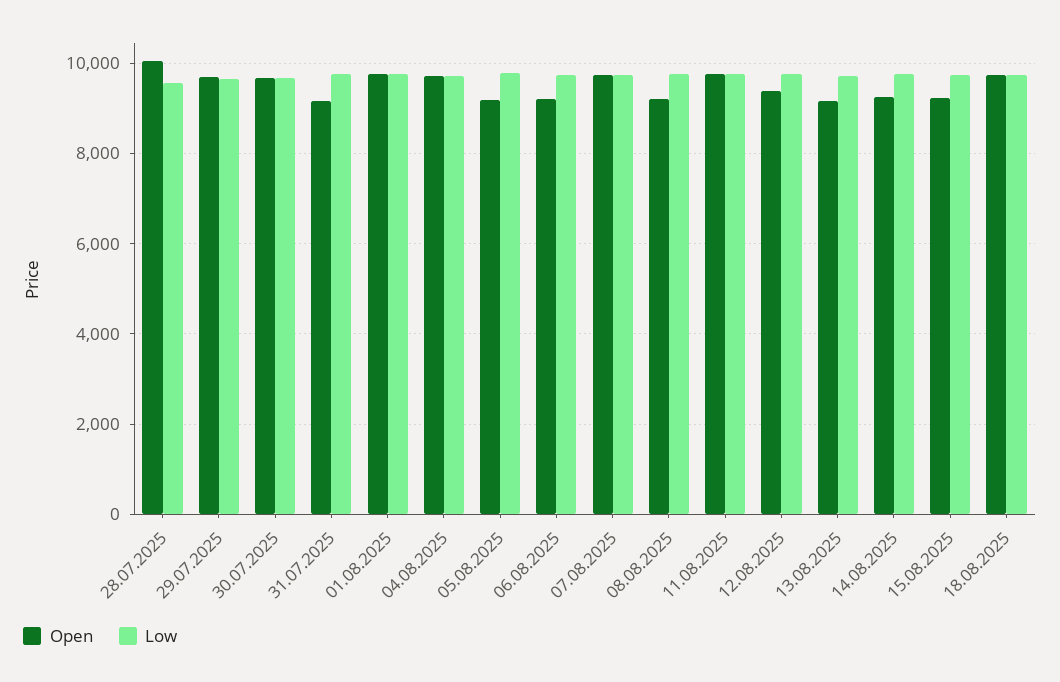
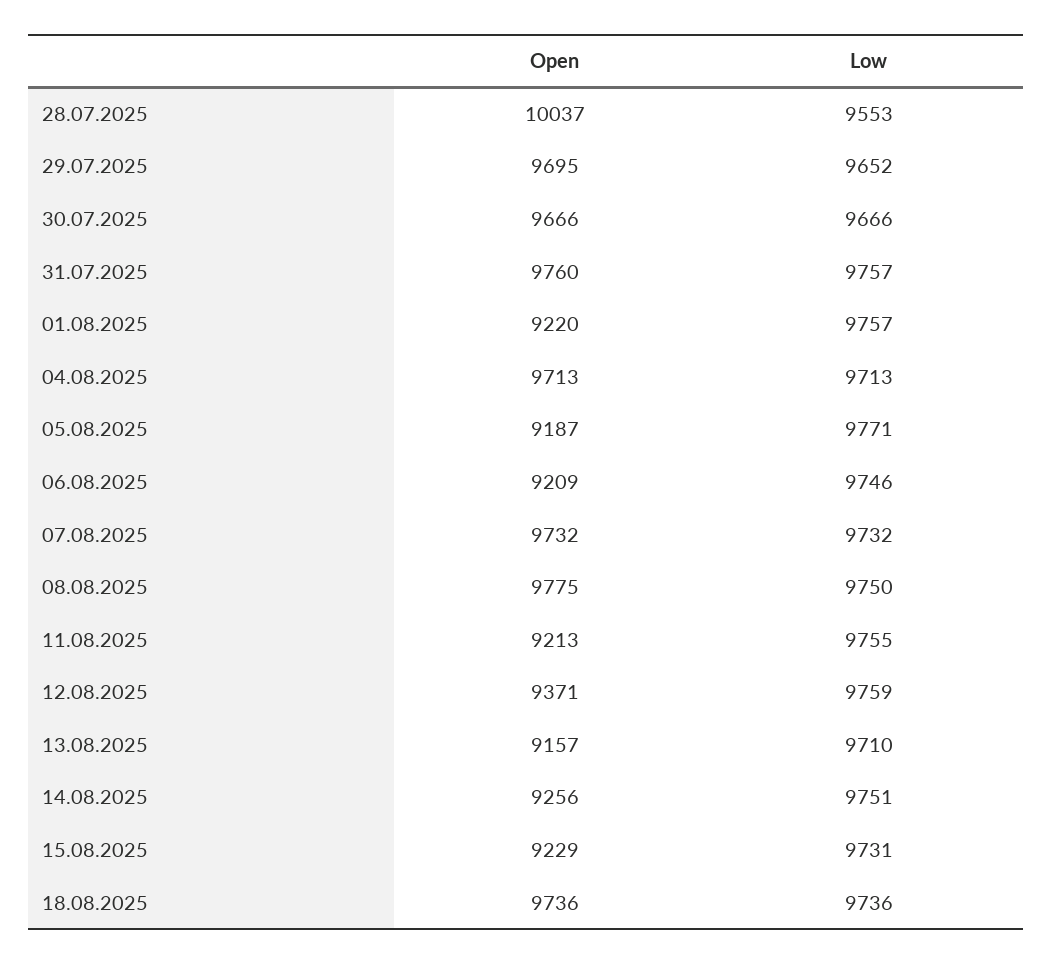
  {
    "Open": {
      "28.07.2025": 10037,
      "29.07.2025": 9695,
      "30.07.2025": 9666,
-     "31.07.2025": 9200,
+     "31.07.2025": 9760,
-     "01.08.2025": 9800,
+     "01.08.2025": 9220,
      "04.08.2025": 9713,
      "05.08.2025": 9187,
      "06.08.2025": 9209,
      "07.08.2025": 9732,
-     "08.08.2025": 9200,
+     "08.08.2025": 9775,
-     "11.08.2025": 9800,
+     "11.08.2025": 9213,
      "12.08.2025": 9371,
      "13.08.2025": 9157,
      "14.08.2025": 9256,
      "15.08.2025": 9229,
      "18.08.2025": 9736
    },
    "Low": {
      "28.07.2025": 9553,
      "29.07.2025": 9652,
      "30.07.2025": 9666,
      "31.07.2025": 9757,
      "01.08.2025": 9757,
      "04.08.2025": 9713,
      "05.08.2025": 9771,
      "06.08.2025": 9746,
      "07.08.2025": 9732,
      "08.08.2025": 9750,
      "11.08.2025": 9755,
      "12.08.2025": 9759,
      "13.08.2025": 9710,
      "14.08.2025": 9751,
      "15.08.2025": 9731,
      "18.08.2025": 9736
    }
  }

